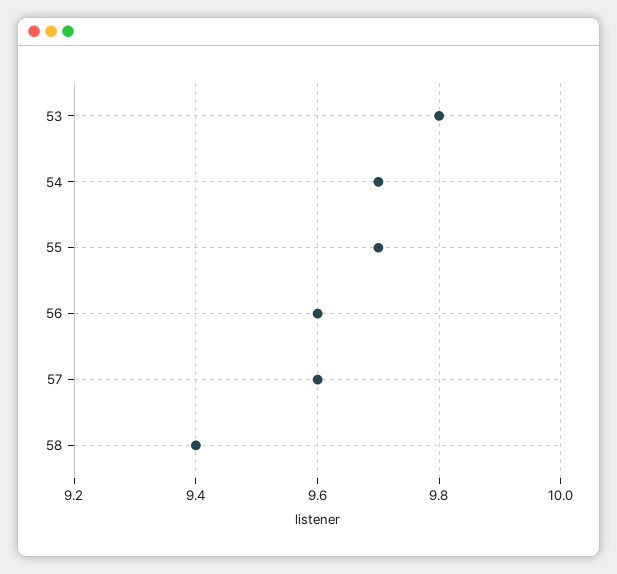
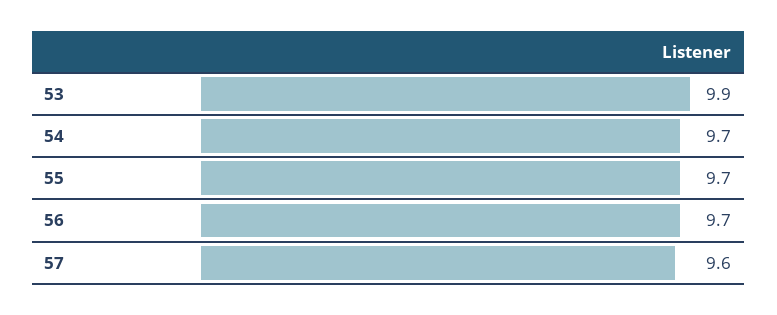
  {
-   "53": 9.8,
+   "53": 9.9,
    "54": 9.7,
    "55": 9.7,
-   "56": 9.6,
+   "56": 9.7,
-   "57": 9.6,
+   "57": 9.6
-   "58": 9.4
  }

